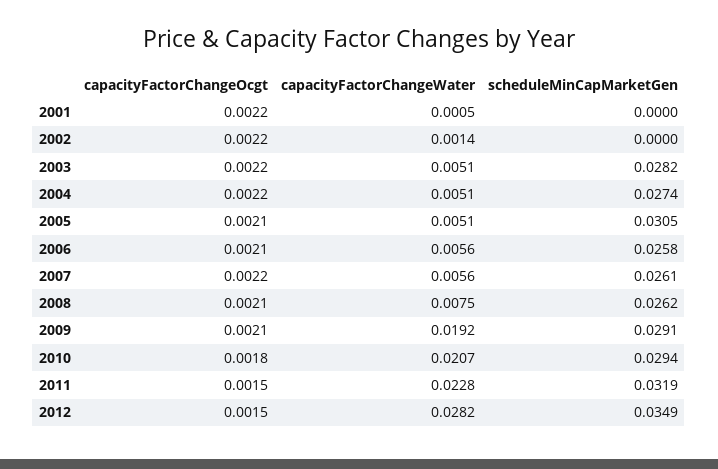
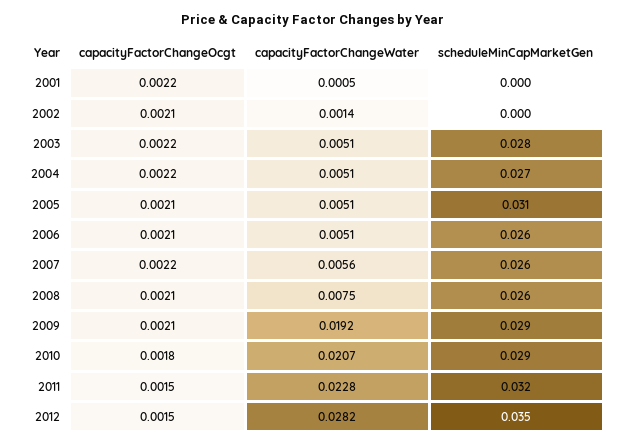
  {
    "capacityFactorChangeOcgt": {
      "2001": 0.0022,
-     "2002": 0.0022,
+     "2002": 0.0021,
      "2003": 0.0022,
      "2004": 0.0022,
      "2005": 0.0021,
      "2006": 0.0021,
      "2007": 0.0022,
      "2008": 0.0021,
      "2009": 0.0021,
      "2010": 0.0018,
      "2011": 0.0015,
      "2012": 0.0015
    },
    "capacityFactorChangeWater": {
      "2001": 0.0005,
      "2002": 0.0014,
      "2003": 0.0051,
      "2004": 0.0051,
      "2005": 0.0051,
-     "2006": 0.0056,
+     "2006": 0.0051,
      "2007": 0.0056,
      "2008": 0.0075,
      "2009": 0.0192,
      "2010": 0.0207,
      "2011": 0.0228,
      "2012": 0.0282
    },
    "scheduleMinCapMarketGen": {
      "2001": 0,
      "2002": 0,
      "2003": 0.0282,
      "2004": 0.0274,
      "2005": 0.0305,
      "2006": 0.0258,
      "2007": 0.0261,
      "2008": 0.0262,
      "2009": 0.0291,
      "2010": 0.0294,
      "2011": 0.0319,
      "2012": 0.0349
    }
  }

